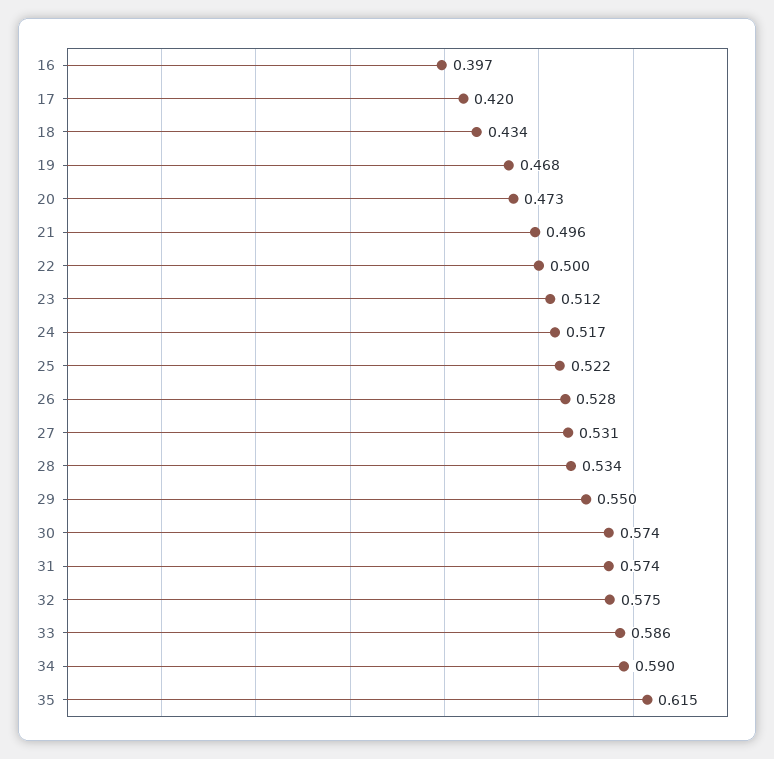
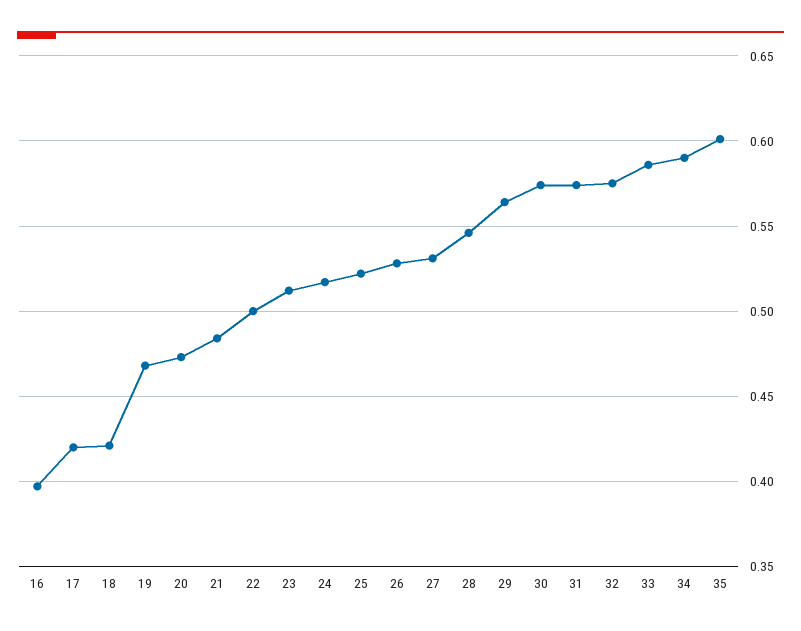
  {
    "16": 0.397,
    "17": 0.42,
-   "18": 0.434,
+   "18": 0.42,
    "19": 0.468,
    "20": 0.473,
-   "21": 0.496,
+   "21": 0.485,
    "22": 0.5,
    "23": 0.512,
    "24": 0.517,
    "25": 0.522,
    "26": 0.528,
    "27": 0.531,
-   "28": 0.534,
+   "28": 0.545,
-   "29": 0.55,
+   "29": 0.565,
    "30": 0.574,
    "31": 0.574,
    "32": 0.575,
    "33": 0.586,
    "34": 0.59,
-   "35": 0.615
+   "35": 0.6
  }

